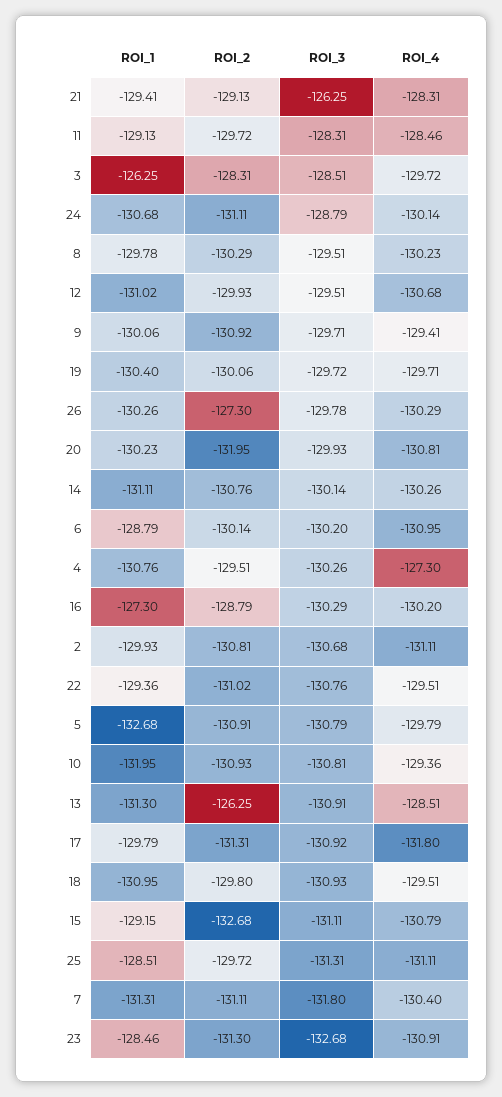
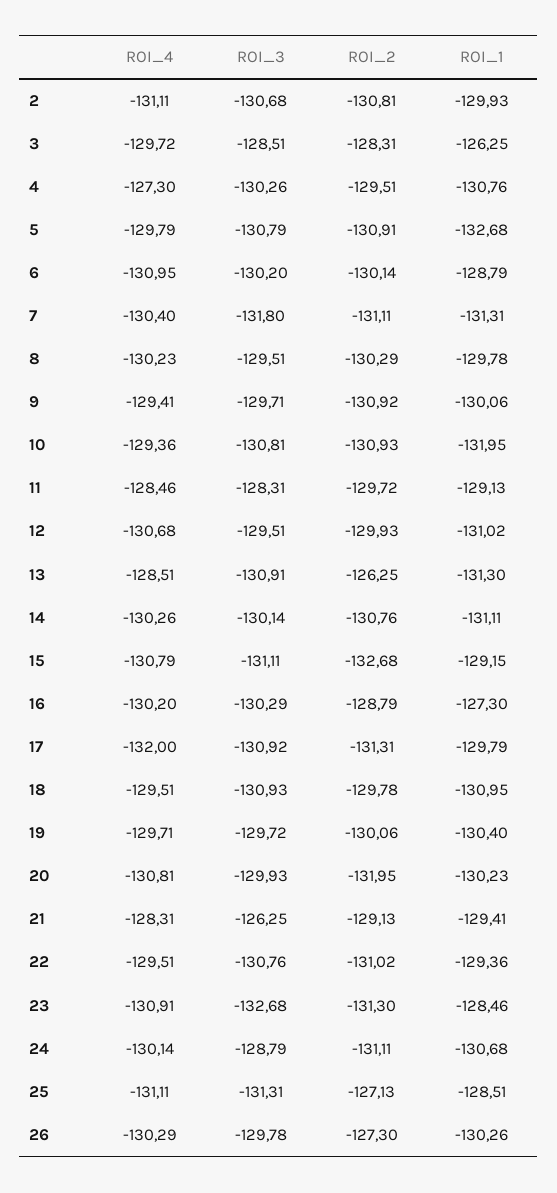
  {
    "ROI_1": {
      "21": -129.41,
      "11": -129.13,
      "3": -126.25,
      "24": -130.68,
      "8": -129.78,
      "12": -131.02,
      "9": -130.06,
      "19": -130.4,
      "26": -130.26,
      "20": -130.23,
      "14": -131.11,
      "6": -128.79,
      "4": -130.76,
      "16": -127.3,
      "2": -129.93,
      "22": -129.36,
      "5": -132.68,
      "10": -131.95,
      "13": -131.3,
      "17": -129.79,
      "18": -130.95,
      "15": -129.15,
      "25": -128.51,
      "7": -131.31,
      "23": -128.46
    },
    "ROI_2": {
      "21": -129.13,
      "11": -129.72,
      "3": -128.31,
      "24": -131.11,
      "8": -130.29,
      "12": -129.93,
      "9": -130.92,
      "19": -130.06,
      "26": -127.3,
      "20": -131.95,
      "14": -130.76,
      "6": -130.14,
      "4": -129.51,
      "16": -128.79,
      "2": -130.81,
      "22": -131.02,
      "5": -130.91,
      "10": -130.93,
      "13": -126.25,
      "17": -131.31,
-     "18": -129.8,
+     "18": -129.78,
      "15": -132.68,
-     "25": -129.72,
+     "25": -127.13,
      "7": -131.11,
      "23": -131.3
    },
    "ROI_3": {
      "21": -126.25,
      "11": -128.31,
      "3": -128.51,
      "24": -128.79,
      "8": -129.51,
      "12": -129.51,
      "9": -129.71,
      "19": -129.72,
      "26": -129.78,
      "20": -129.93,
      "14": -130.14,
      "6": -130.2,
      "4": -130.26,
      "16": -130.29,
      "2": -130.68,
      "22": -130.76,
      "5": -130.79,
      "10": -130.81,
      "13": -130.91,
      "17": -130.92,
      "18": -130.93,
      "15": -131.11,
      "25": -131.31,
      "7": -131.8,
      "23": -132.68
    },
    "ROI_4": {
      "21": -128.31,
      "11": -128.46,
      "3": -129.72,
      "24": -130.14,
      "8": -130.23,
      "12": -130.68,
      "9": -129.41,
      "19": -129.71,
      "26": -130.29,
      "20": -130.81,
      "14": -130.26,
      "6": -130.95,
      "4": -127.3,
      "16": -130.2,
      "2": -131.11,
      "22": -129.51,
      "5": -129.79,
      "10": -129.36,
      "13": -128.51,
-     "17": -131.8,
+     "17": -132,
      "18": -129.51,
      "15": -130.79,
      "25": -131.11,
      "7": -130.4,
      "23": -130.91
    }
  }

